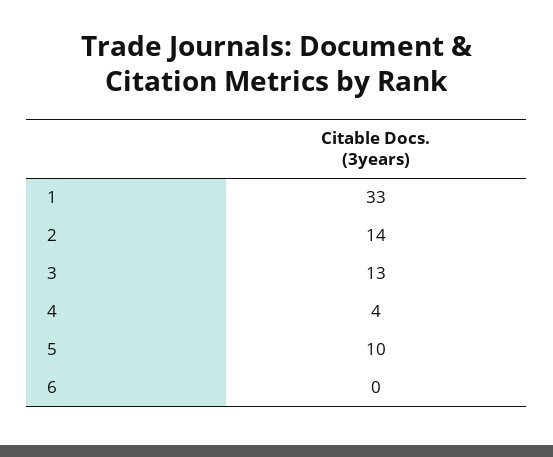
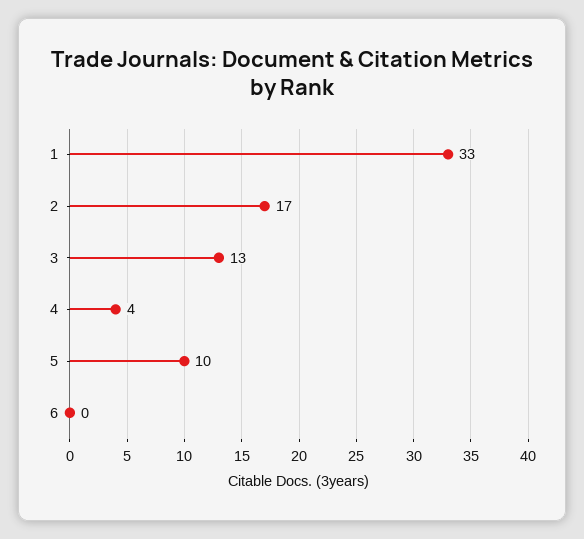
  {
    "1": 33,
-   "2": 14,
+   "2": 17,
    "3": 13,
    "4": 4,
    "5": 10,
    "6": 0
  }

